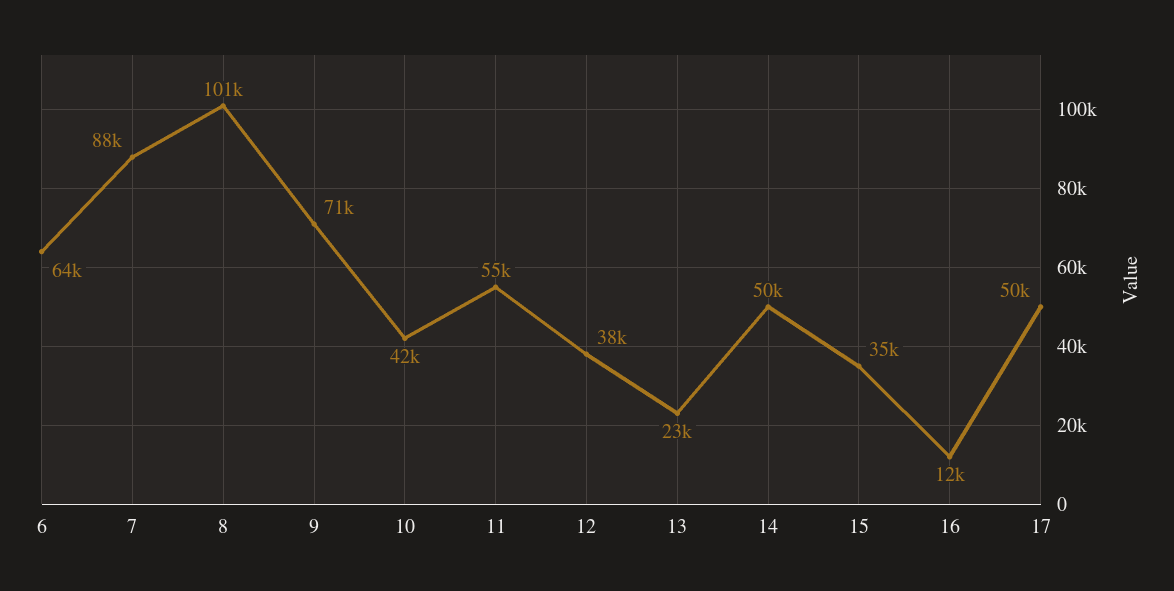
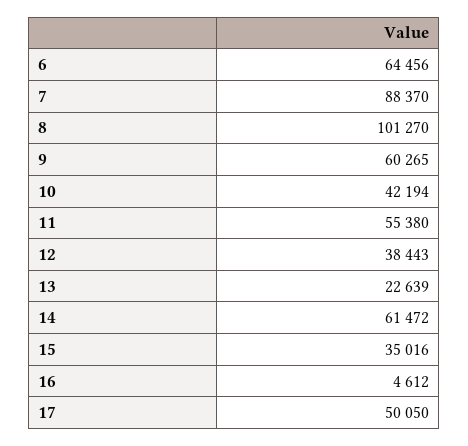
  {
    "6": 64456,
    "7": 88370,
    "8": 101270,
-   "9": 71000,
+   "9": 60265,
    "10": 42194,
    "11": 55380,
    "12": 38443,
    "13": 22639,
-   "14": 50000,
+   "14": 61472,
    "15": 35016,
-   "16": 12000,
+   "16": 4612,
    "17": 50050
  }

